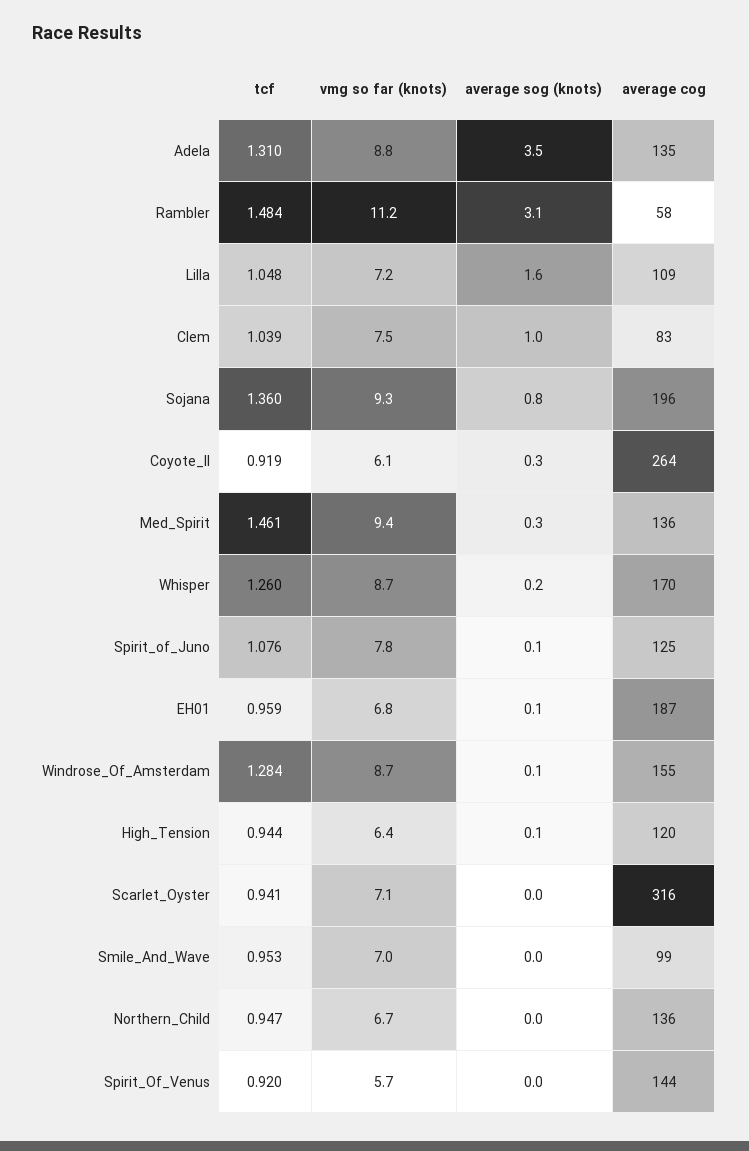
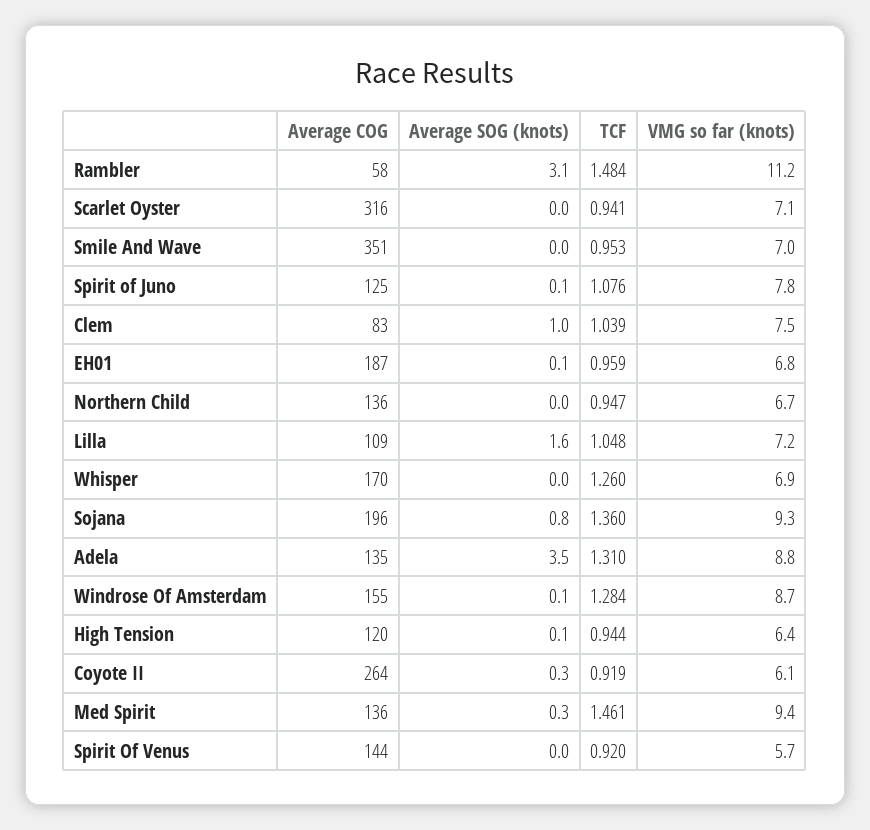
  {
    "tcf": {
      "Adela": 1.31,
      "Rambler": 1.484,
      "Lilla": 1.048,
      "Clem": 1.039,
      "Sojana": 1.36,
      "Coyote_II": 0.919,
      "Med_Spirit": 1.461,
      "Whisper": 1.26,
      "Spirit_of_Juno": 1.076,
      "EH01": 0.959,
      "Windrose_Of_Amsterdam": 1.284,
      "High_Tension": 0.944,
      "Scarlet_Oyster": 0.941,
      "Smile_And_Wave": 0.953,
      "Northern_Child": 0.947,
      "Spirit_Of_Venus": 0.92
    },
    "vmg so far (knots)": {
      "Adela": 8.8,
      "Rambler": 11.2,
      "Lilla": 7.2,
      "Clem": 7.5,
      "Sojana": 9.3,
      "Coyote_II": 6.1,
      "Med_Spirit": 9.4,
-     "Whisper": 8.7,
+     "Whisper": 6.9,
      "Spirit_of_Juno": 7.8,
      "EH01": 6.8,
      "Windrose_Of_Amsterdam": 8.7,
      "High_Tension": 6.4,
      "Scarlet_Oyster": 7.1,
      "Smile_And_Wave": 7,
      "Northern_Child": 6.7,
      "Spirit_Of_Venus": 5.7
    },
    "average sog (knots)": {
      "Adela": 3.5,
      "Rambler": 3.1,
      "Lilla": 1.6,
      "Clem": 1,
      "Sojana": 0.8,
      "Coyote_II": 0.3,
      "Med_Spirit": 0.3,
-     "Whisper": 0.2,
+     "Whisper": 0,
      "Spirit_of_Juno": 0.1,
      "EH01": 0.1,
      "Windrose_Of_Amsterdam": 0.1,
      "High_Tension": 0.1,
      "Scarlet_Oyster": 0,
      "Smile_And_Wave": 0,
      "Northern_Child": 0,
      "Spirit_Of_Venus": 0
    },
    "average cog": {
      "Adela": 135,
      "Rambler": 58,
      "Lilla": 109,
      "Clem": 83,
      "Sojana": 196,
      "Coyote_II": 264,
      "Med_Spirit": 136,
      "Whisper": 170,
      "Spirit_of_Juno": 125,
      "EH01": 187,
      "Windrose_Of_Amsterdam": 155,
      "High_Tension": 120,
      "Scarlet_Oyster": 316,
-     "Smile_And_Wave": 99,
+     "Smile_And_Wave": 351,
      "Northern_Child": 136,
      "Spirit_Of_Venus": 144
    }
  }

